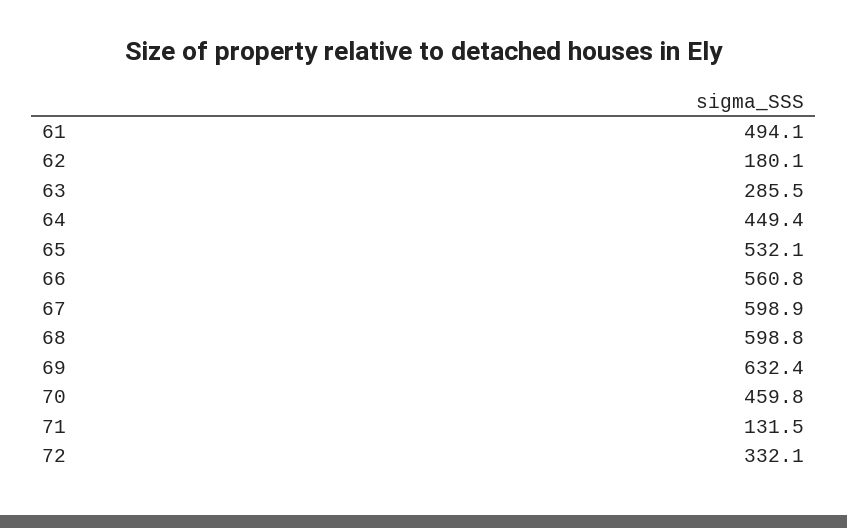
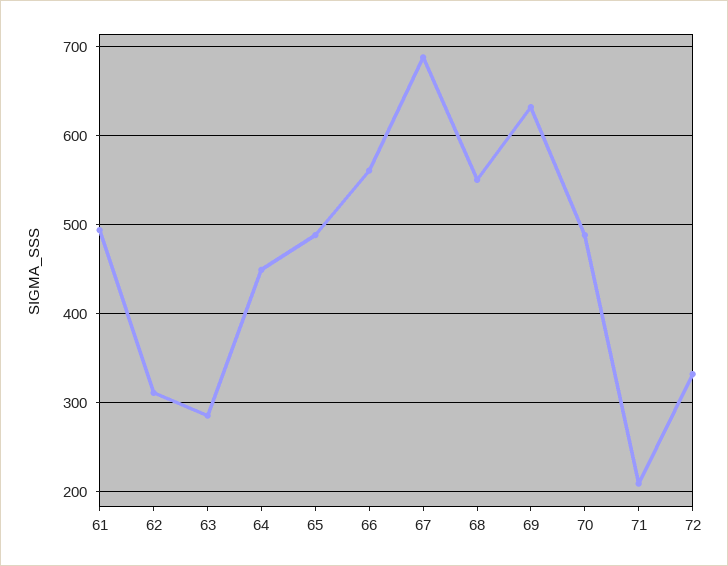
  {
    "61": 494.1,
-   "62": 180.1,
+   "62": 310,
    "63": 285.5,
    "64": 449.4,
-   "65": 532.1,
+   "65": 490,
    "66": 560.8,
-   "67": 598.9,
+   "67": 690,
-   "68": 598.8,
+   "68": 550,
    "69": 632.4,
-   "70": 459.8,
+   "70": 490,
-   "71": 131.5,
+   "71": 210,
    "72": 332.1
  }

